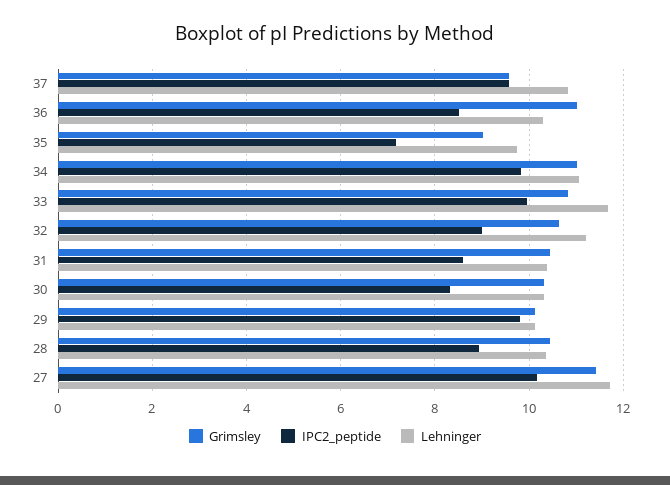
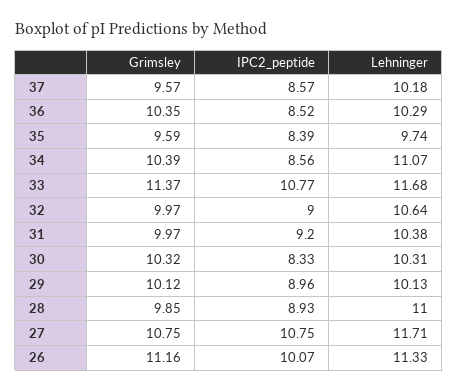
  {
    "Grimsley": {
      "37": 9.57,
-     "36": 11,
+     "36": 10.35,
-     "35": 9,
+     "35": 9.59,
-     "34": 11,
+     "34": 10.39,
-     "33": 10.8,
+     "33": 11.37,
-     "32": 10.6,
+     "32": 9.97,
-     "31": 10.4,
+     "31": 9.97,
      "30": 10.32,
      "29": 10.12,
-     "28": 10.4,
+     "28": 9.85,
-     "27": 11.4
+     "27": 10.75,
+     "26": 11.16
    },
    "IPC2_peptide": {
-     "37": 9.6,
+     "37": 8.57,
      "36": 8.52,
-     "35": 7.2,
+     "35": 8.39,
-     "34": 9.8,
+     "34": 8.56,
-     "33": 10,
+     "33": 10.77,
      "32": 9,
-     "31": 8.6,
+     "31": 9.2,
      "30": 8.33,
-     "29": 9.8,
+     "29": 8.96,
      "28": 8.93,
-     "27": 10.2
+     "27": 10.75,
+     "26": 10.07
    },
    "Lehninger": {
-     "37": 10.8,
+     "37": 10.18,
      "36": 10.29,
      "35": 9.74,
      "34": 11.07,
      "33": 11.68,
-     "32": 11.2,
+     "32": 10.64,
      "31": 10.38,
      "30": 10.31,
      "29": 10.13,
-     "28": 10.4,
+     "28": 11,
-     "27": 11.71
+     "27": 11.71,
+     "26": 11.33
    }
  }

